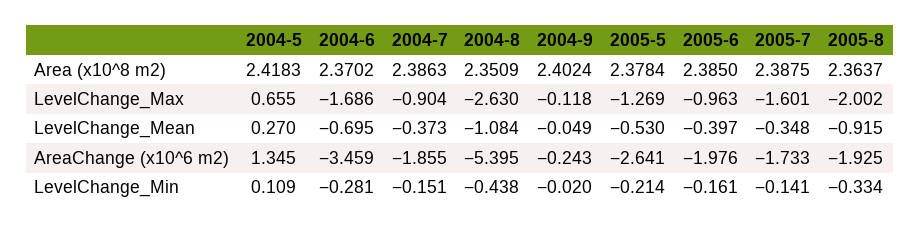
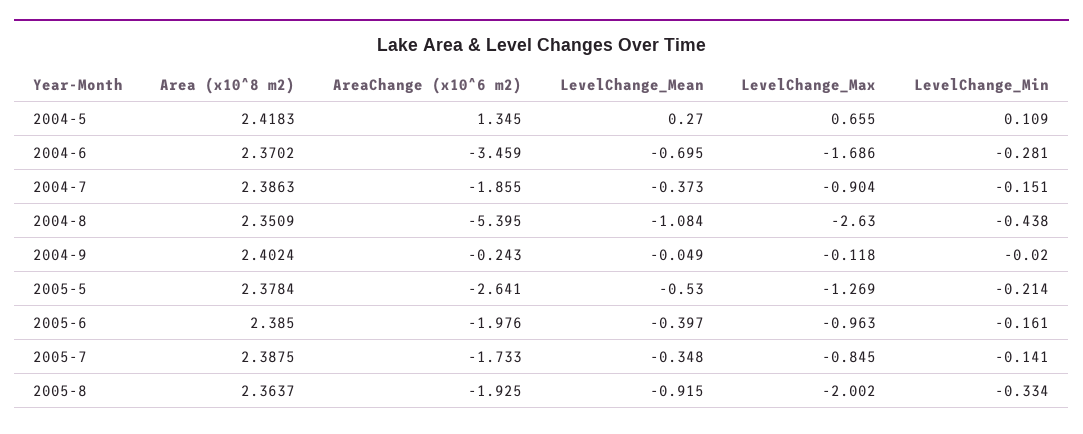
  {
    "2004-5": {
      "Area (x10^8 m2)": 2.4183,
      "LevelChange_Max": 0.655,
      "LevelChange_Mean": 0.27,
      "AreaChange (x10^6 m2)": 1.345,
      "LevelChange_Min": 0.109
    },
    "2004-6": {
      "Area (x10^8 m2)": 2.3702,
      "LevelChange_Max": -1.686,
      "LevelChange_Mean": -0.695,
      "AreaChange (x10^6 m2)": -3.459,
      "LevelChange_Min": -0.281
    },
    "2004-7": {
      "Area (x10^8 m2)": 2.3863,
      "LevelChange_Max": -0.904,
      "LevelChange_Mean": -0.373,
      "AreaChange (x10^6 m2)": -1.855,
      "LevelChange_Min": -0.151
    },
    "2004-8": {
      "Area (x10^8 m2)": 2.3509,
      "LevelChange_Max": -2.63,
      "LevelChange_Mean": -1.084,
      "AreaChange (x10^6 m2)": -5.395,
      "LevelChange_Min": -0.438
    },
    "2004-9": {
      "Area (x10^8 m2)": 2.4024,
      "LevelChange_Max": -0.118,
      "LevelChange_Mean": -0.049,
      "AreaChange (x10^6 m2)": -0.243,
      "LevelChange_Min": -0.02
    },
    "2005-5": {
      "Area (x10^8 m2)": 2.3784,
      "LevelChange_Max": -1.269,
      "LevelChange_Mean": -0.53,
      "AreaChange (x10^6 m2)": -2.641,
      "LevelChange_Min": -0.214
    },
    "2005-6": {
      "Area (x10^8 m2)": 2.385,
      "LevelChange_Max": -0.963,
      "LevelChange_Mean": -0.397,
      "AreaChange (x10^6 m2)": -1.976,
      "LevelChange_Min": -0.161
    },
    "2005-7": {
      "Area (x10^8 m2)": 2.3875,
-     "LevelChange_Max": -1.601,
+     "LevelChange_Max": -0.845,
      "LevelChange_Mean": -0.348,
      "AreaChange (x10^6 m2)": -1.733,
      "LevelChange_Min": -0.141
    },
    "2005-8": {
      "Area (x10^8 m2)": 2.3637,
      "LevelChange_Max": -2.002,
      "LevelChange_Mean": -0.915,
      "AreaChange (x10^6 m2)": -1.925,
      "LevelChange_Min": -0.334
    }
  }

